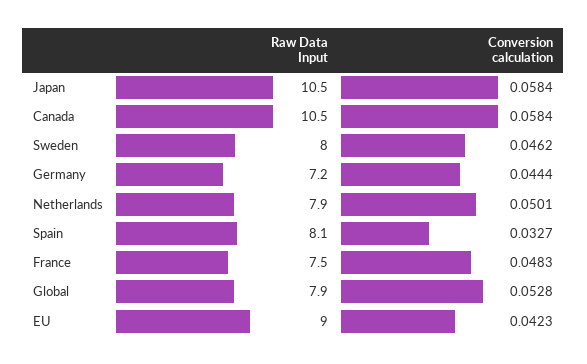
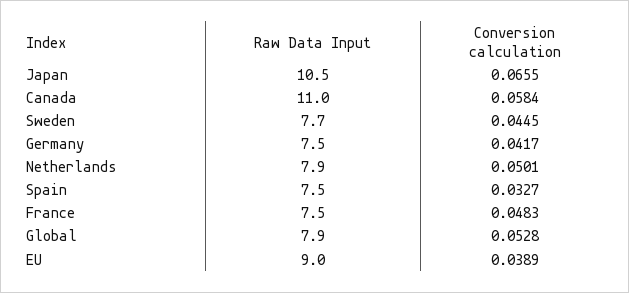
  {
    "Raw Data Input": {
      "Japan": 10.5,
-     "Canada": 10.5,
+     "Canada": 11,
-     "Sweden": 8,
+     "Sweden": 7.7,
-     "Germany": 7.2,
+     "Germany": 7.5,
      "Netherlands": 7.9,
-     "Spain": 8.1,
+     "Spain": 7.5,
      "France": 7.5,
      "Global": 7.9,
      "EU": 9
    },
    "Conversion calculation": {
-     "Japan": 0.0584,
+     "Japan": 0.0655,
      "Canada": 0.0584,
-     "Sweden": 0.0462,
+     "Sweden": 0.0445,
-     "Germany": 0.0444,
+     "Germany": 0.0417,
      "Netherlands": 0.0501,
      "Spain": 0.0327,
      "France": 0.0483,
      "Global": 0.0528,
-     "EU": 0.0423
+     "EU": 0.0389
    }
  }

